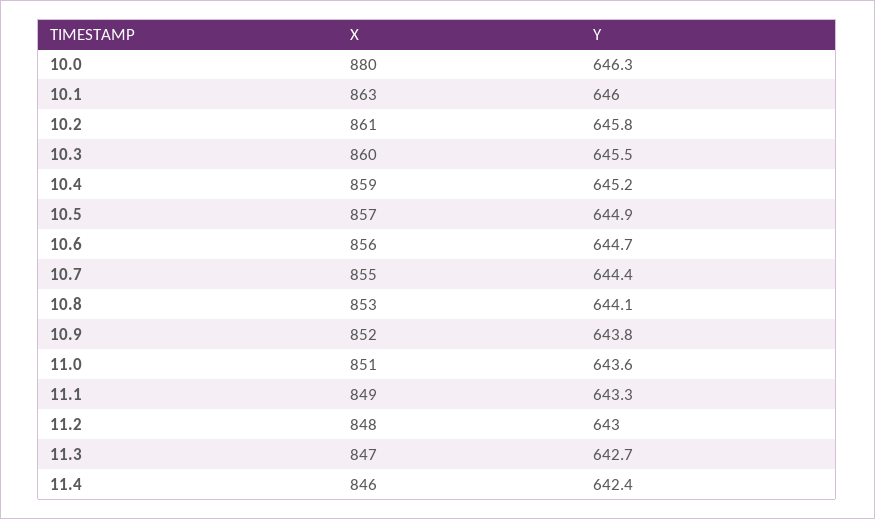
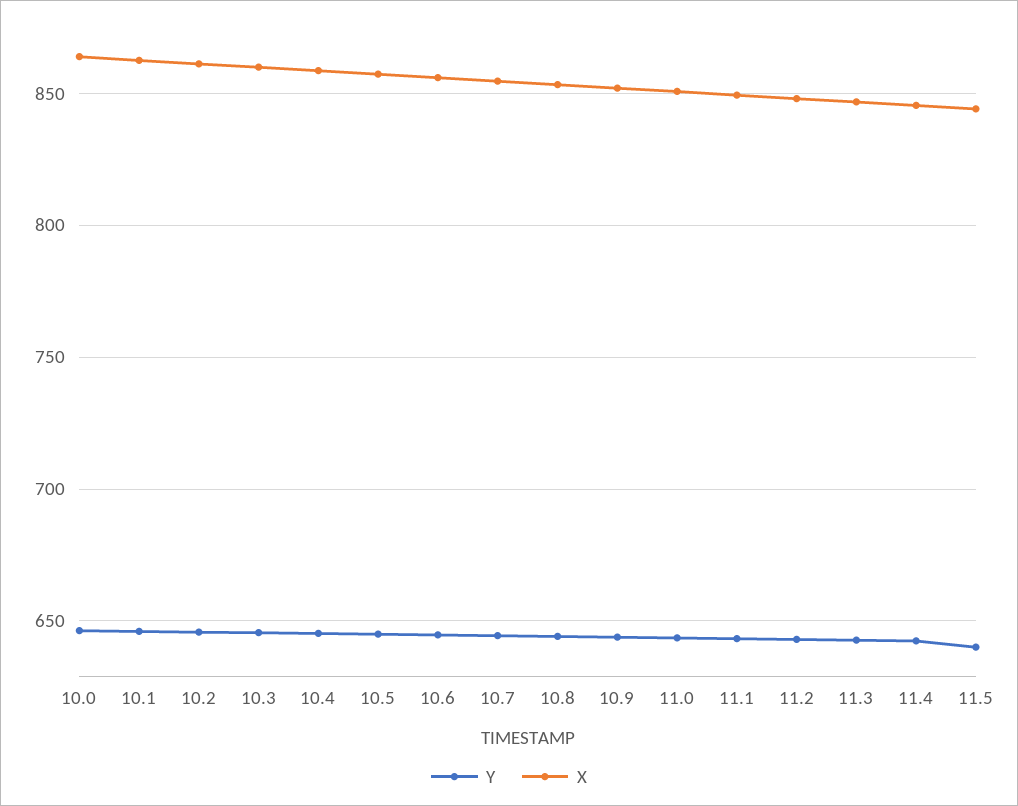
  {
    "X": {
-     "10.0": 880,
+     "10.0": 865,
      "10.1": 863,
      "10.2": 861,
      "10.3": 860,
      "10.4": 859,
      "10.5": 857,
      "10.6": 856,
      "10.7": 855,
      "10.8": 853,
      "10.9": 852,
      "11.0": 851,
      "11.1": 849,
      "11.2": 848,
      "11.3": 847,
-     "11.4": 846
+     "11.4": 846,
+     "11.5": 845
    },
    "Y": {
      "10.0": 646.3,
      "10.1": 646,
      "10.2": 645.8,
      "10.3": 645.5,
      "10.4": 645.2,
      "10.5": 644.9,
      "10.6": 644.7,
      "10.7": 644.4,
      "10.8": 644.1,
      "10.9": 643.8,
      "11.0": 643.6,
      "11.1": 643.3,
      "11.2": 643,
      "11.3": 642.7,
-     "11.4": 642.4
+     "11.4": 642.4,
+     "11.5": 640
    }
  }

